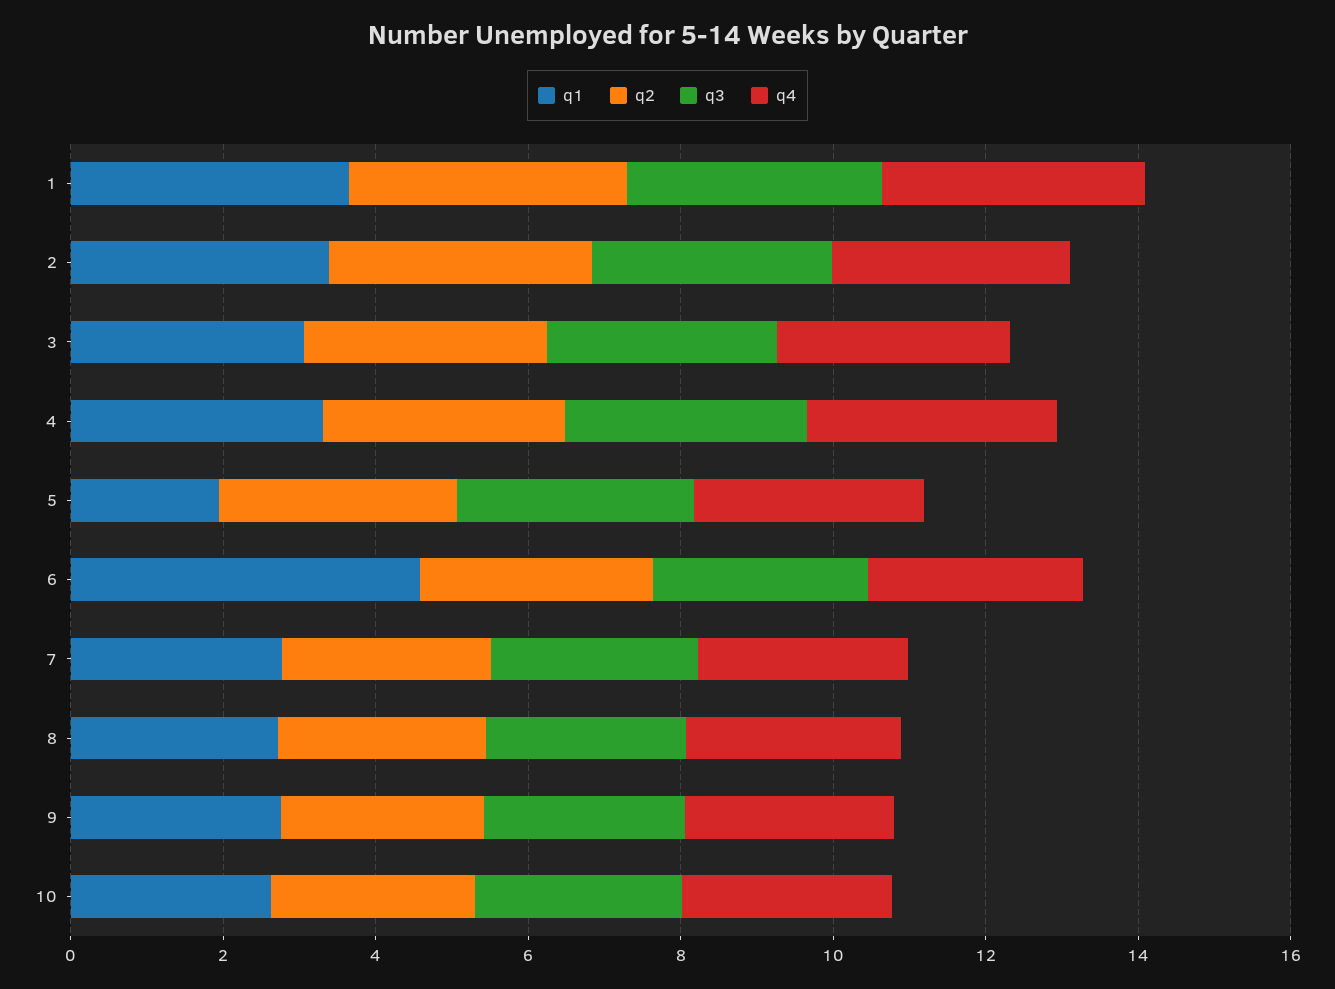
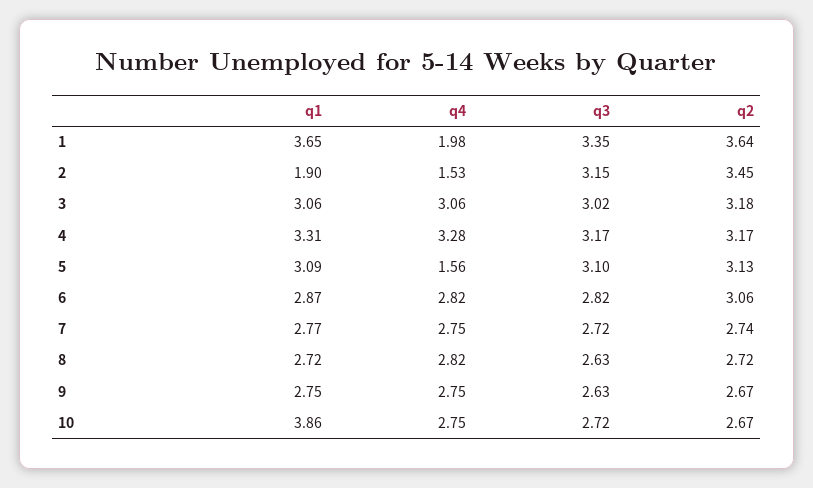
  {
    "q1": {
      "1": 3.65,
-     "2": 3.5,
+     "2": 1.9,
      "3": 3.06,
      "4": 3.31,
-     "5": 2,
+     "5": 3.09,
-     "6": 4.5,
+     "6": 2.87,
      "7": 2.77,
      "8": 2.72,
      "9": 2.75,
-     "10": 2.5
+     "10": 3.86
    },
    "q2": {
      "1": 3.64,
      "2": 3.45,
      "3": 3.18,
      "4": 3.17,
      "5": 3.13,
      "6": 3.06,
      "7": 2.74,
      "8": 2.72,
      "9": 2.67,
      "10": 2.67
    },
    "q3": {
      "1": 3.35,
      "2": 3.15,
      "3": 3.02,
      "4": 3.17,
      "5": 3.1,
      "6": 2.82,
      "7": 2.72,
      "8": 2.63,
      "9": 2.63,
      "10": 2.72
    },
    "q4": {
-     "1": 3.5,
+     "1": 1.98,
-     "2": 3,
+     "2": 1.53,
      "3": 3.06,
      "4": 3.28,
-     "5": 3,
+     "5": 1.56,
      "6": 2.82,
      "7": 2.75,
      "8": 2.82,
      "9": 2.75,
      "10": 2.75
    }
  }

